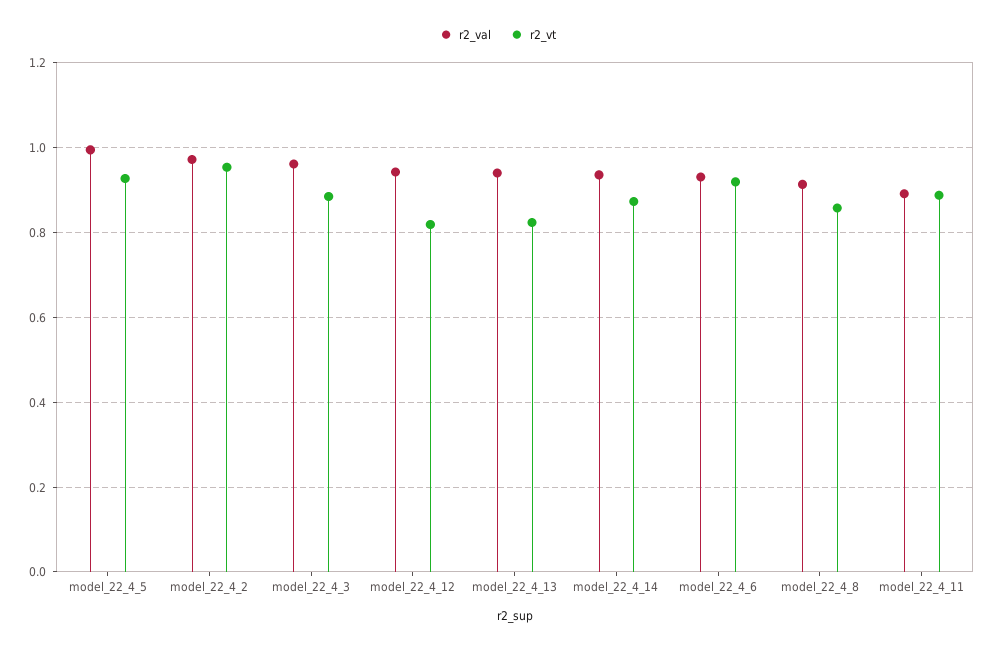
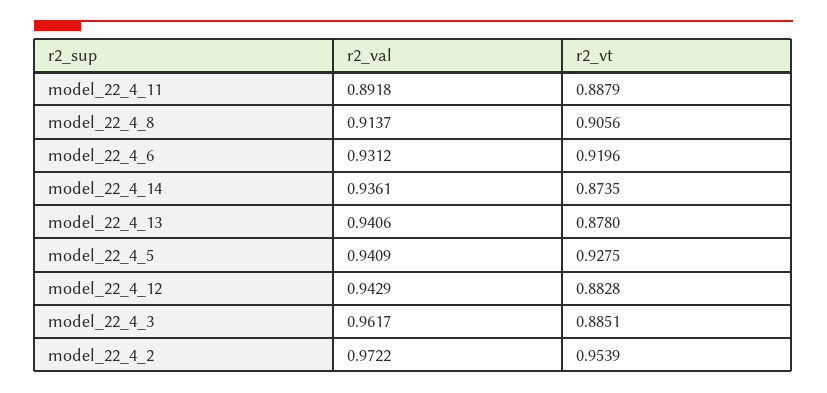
  {
    "r2_val": {
-     "model_22_4_5": 1,
+     "model_22_4_5": 0.9409,
      "model_22_4_2": 0.9722,
      "model_22_4_3": 0.9617,
      "model_22_4_12": 0.9429,
      "model_22_4_13": 0.9406,
      "model_22_4_14": 0.9361,
      "model_22_4_6": 0.9312,
      "model_22_4_8": 0.9137,
      "model_22_4_11": 0.8918
    },
    "r2_vt": {
      "model_22_4_5": 0.9275,
      "model_22_4_2": 0.9539,
      "model_22_4_3": 0.8851,
-     "model_22_4_12": 0.82,
+     "model_22_4_12": 0.8828,
-     "model_22_4_13": 0.82,
+     "model_22_4_13": 0.878,
      "model_22_4_14": 0.8735,
      "model_22_4_6": 0.9196,
-     "model_22_4_8": 0.86,
+     "model_22_4_8": 0.9056,
      "model_22_4_11": 0.8879
    }
  }

